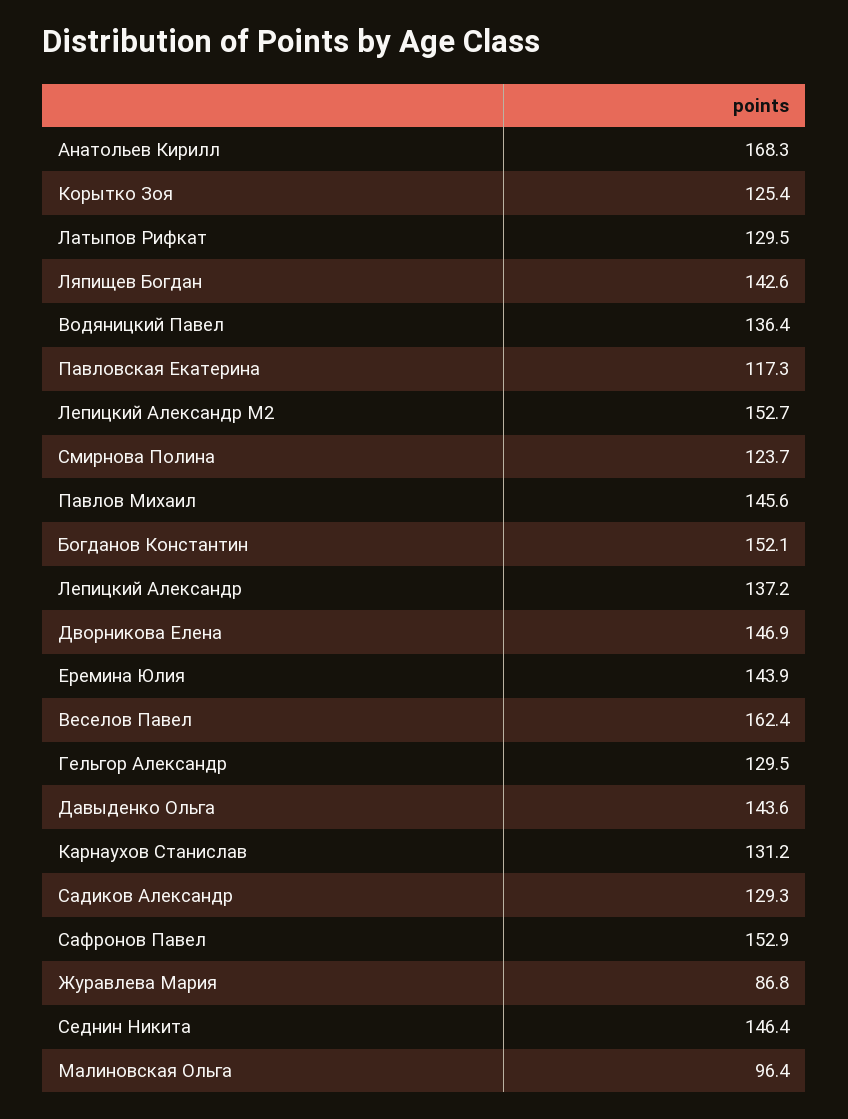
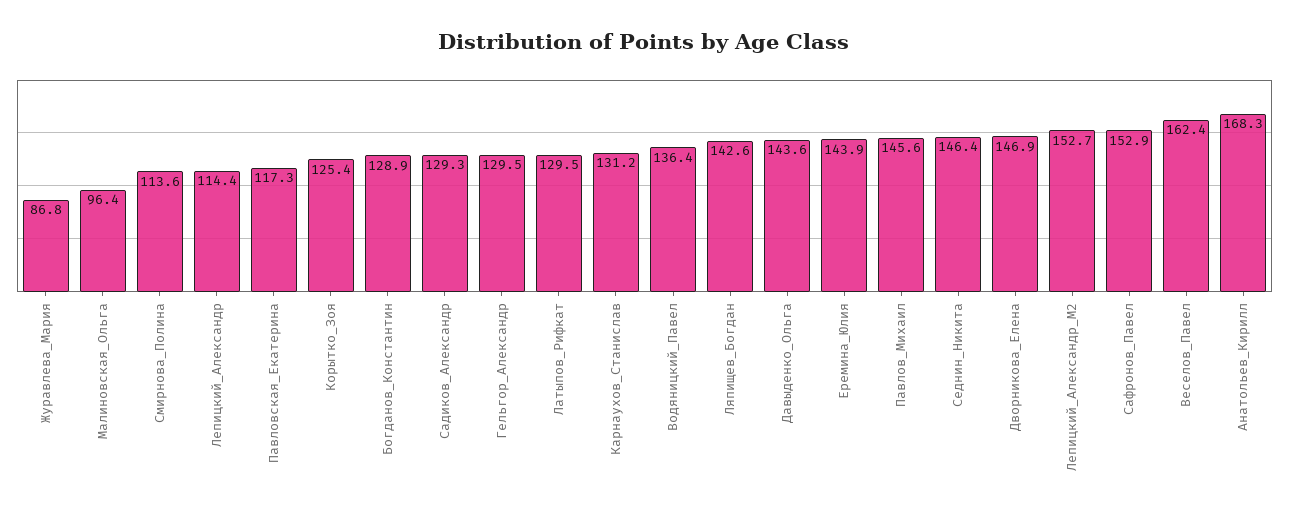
  {
    "Анатольев Кирилл": 168.3,
    "Корытко Зоя": 125.4,
    "Латыпов Рифкат": 129.5,
    "Ляпищев Богдан": 142.6,
    "Водяницкий Павел": 136.4,
    "Павловская Екатерина": 117.3,
    "Лепицкий Александр M2": 152.7,
-   "Смирнова Полина": 123.7,
+   "Смирнова Полина": 113.6,
    "Павлов Михаил": 145.6,
-   "Богданов Константин": 152.1,
+   "Богданов Константин": 128.9,
-   "Лепицкий Александр": 137.2,
+   "Лепицкий Александр": 114.4,
    "Дворникова Елена": 146.9,
    "Еремина Юлия": 143.9,
    "Веселов Павел": 162.4,
    "Гельгор Александр": 129.5,
    "Давыденко Ольга": 143.6,
    "Карнаухов Станислав": 131.2,
    "Садиков Александр": 129.3,
    "Сафронов Павел": 152.9,
    "Журавлева Мария": 86.8,
    "Седнин Никита": 146.4,
    "Малиновская Ольга": 96.4
  }

